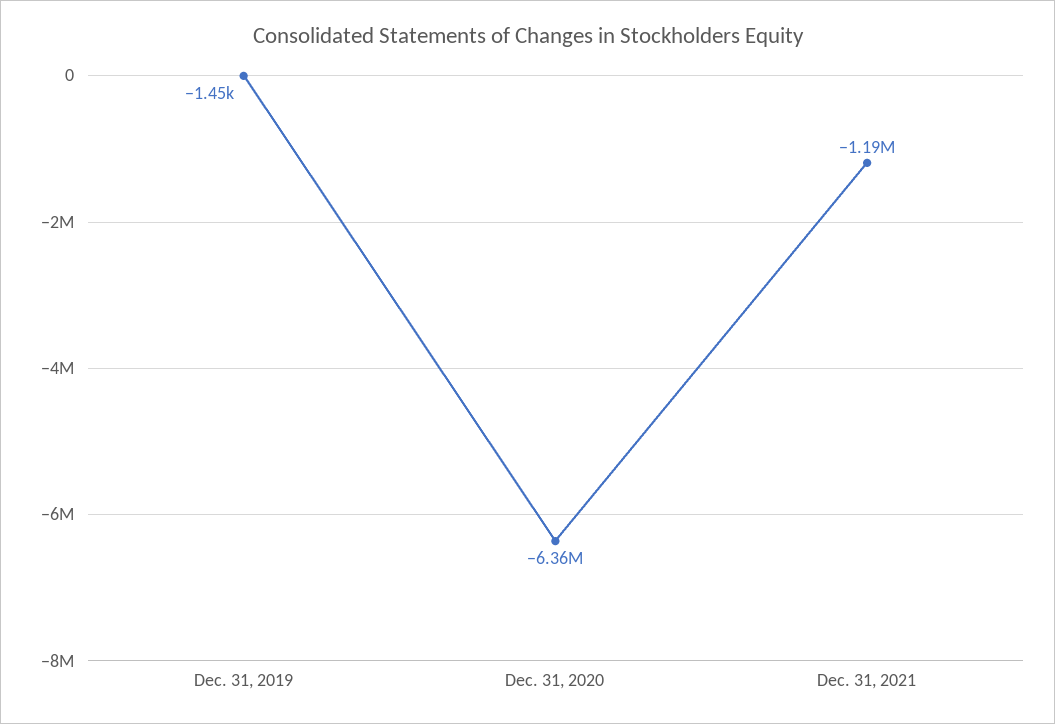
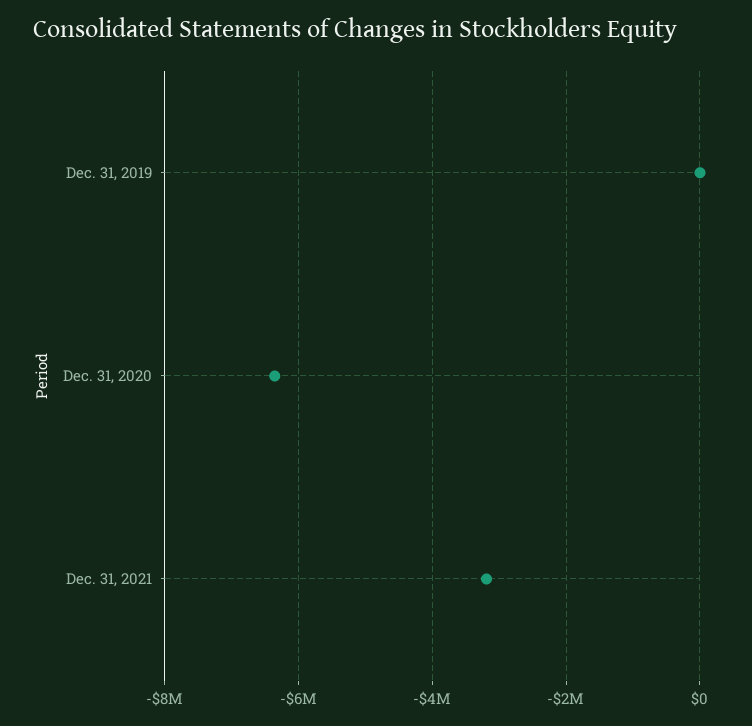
  {
    "Dec. 31, 2019": -1450,
    "Dec. 31, 2020": -6360000,
-   "Dec. 31, 2021": -1190000
+   "Dec. 31, 2021": -3200000
  }

